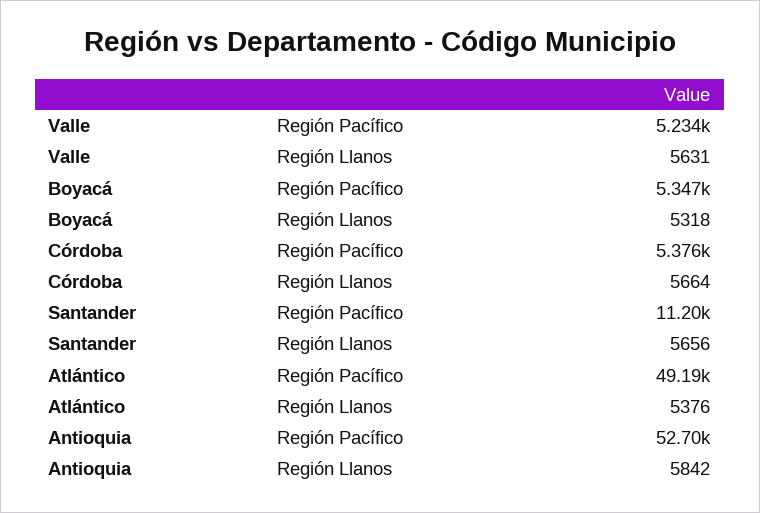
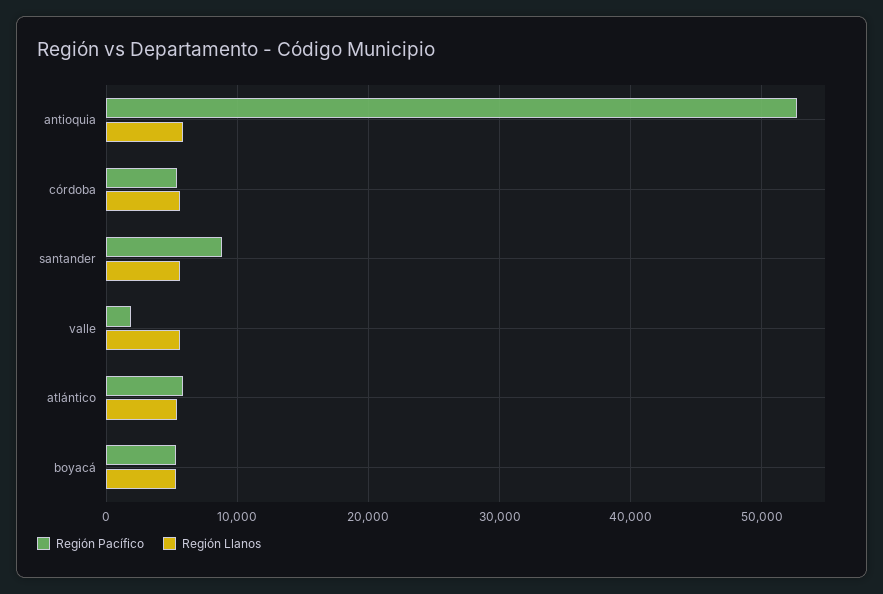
  {
    "Región Pacífico": {
-     "Valle": 5234,
+     "Valle": 2000,
      "Boyacá": 5347,
      "Córdoba": 5376,
-     "Santander": 11200,
+     "Santander": 9000,
-     "Atlántico": 49190,
+     "Atlántico": 6000,
      "Antioquia": 52700
    },
    "Región Llanos": {
      "Valle": 5631,
      "Boyacá": 5318,
      "Córdoba": 5664,
      "Santander": 5656,
      "Atlántico": 5376,
      "Antioquia": 5842
    }
  }

